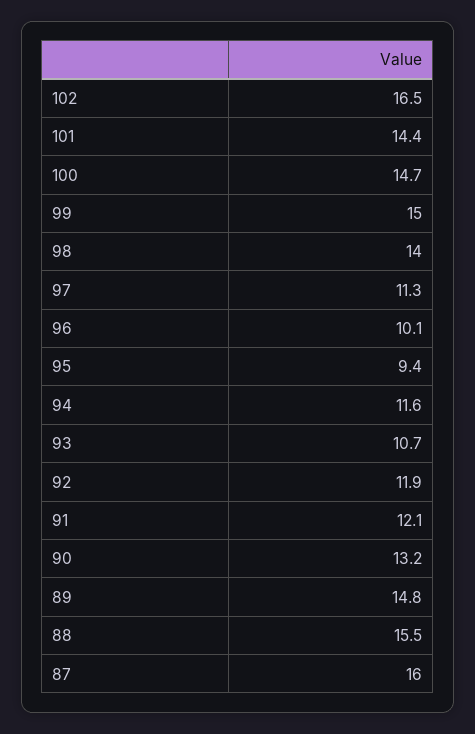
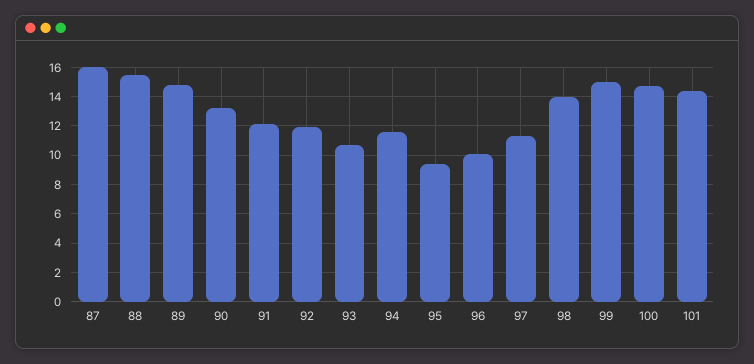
  {
-   "102": 16.5,
    "101": 14.4,
    "100": 14.7,
    "99": 15,
    "98": 14,
    "97": 11.3,
    "96": 10.1,
    "95": 9.4,
    "94": 11.6,
    "93": 10.7,
    "92": 11.9,
    "91": 12.1,
    "90": 13.2,
    "89": 14.8,
    "88": 15.5,
    "87": 16
  }

